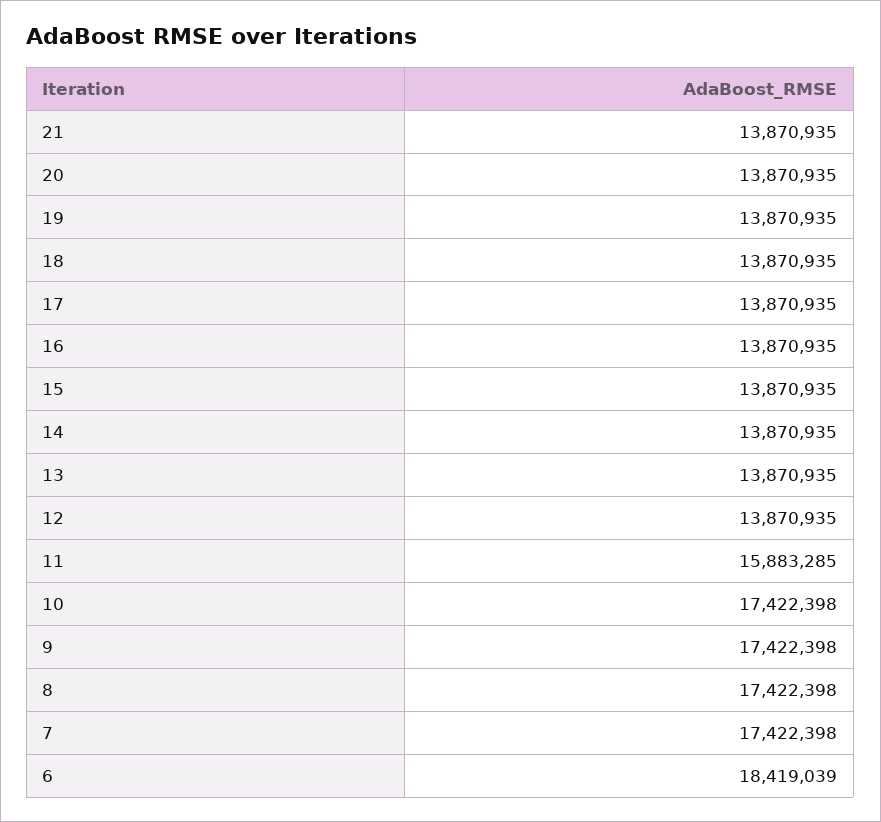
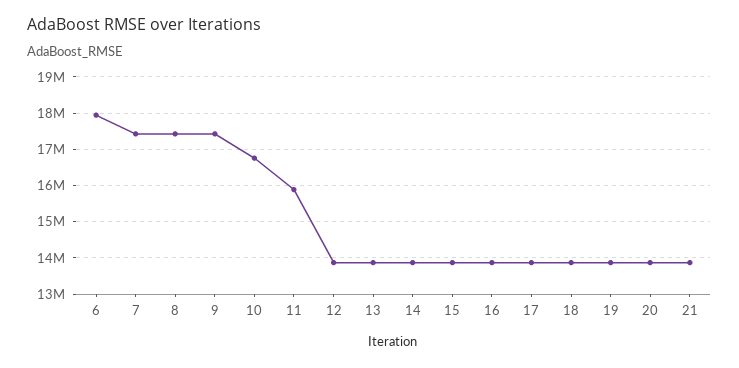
  {
    "21": 13870935,
    "20": 13870935,
    "19": 13870935,
    "18": 13870935,
    "17": 13870935,
    "16": 13870935,
    "15": 13870935,
    "14": 13870935,
    "13": 13870935,
    "12": 13870935,
    "11": 15883285,
-   "10": 17422398,
+   "10": 16800000,
    "9": 17422398,
    "8": 17422398,
    "7": 17422398,
-   "6": 18419039
+   "6": 18000000
  }

